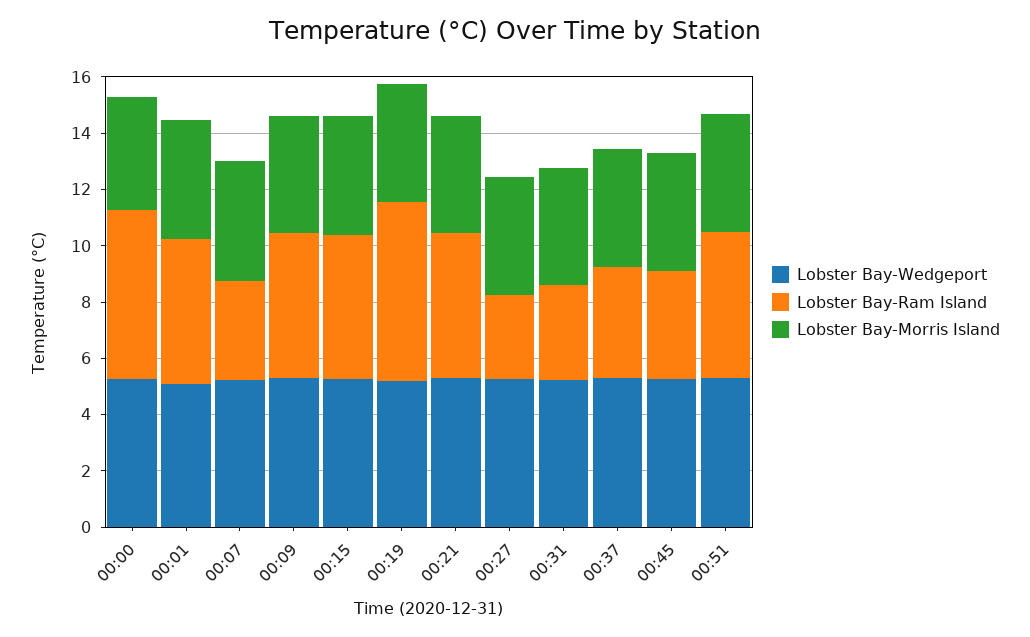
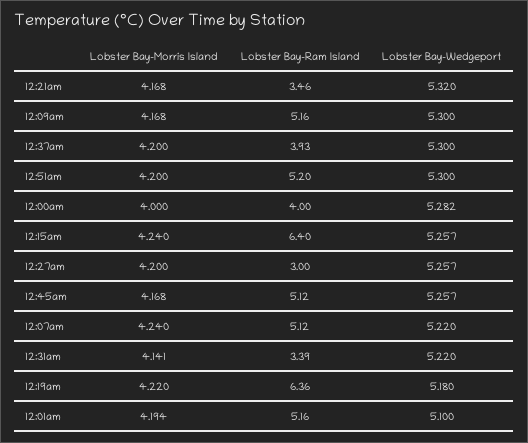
  {
    "Lobster Bay-Wedgeport": {
      "00:00": 5.282,
      "00:01": 5.1,
      "00:07": 5.22,
      "00:09": 5.3,
      "00:15": 5.257,
      "00:19": 5.18,
      "00:21": 5.32,
      "00:27": 5.257,
      "00:31": 5.22,
      "00:37": 5.3,
      "00:45": 5.257,
      "00:51": 5.3
    },
    "Lobster Bay-Ram Island": {
-     "00:00": 6,
+     "00:00": 4,
      "00:01": 5.16,
-     "00:07": 3.5,
+     "00:07": 5.12,
      "00:09": 5.16,
-     "00:15": 5,
+     "00:15": 6.4,
      "00:19": 6.36,
-     "00:21": 5,
+     "00:21": 3.46,
      "00:27": 3,
      "00:31": 3.39,
      "00:37": 3.93,
-     "00:45": 4,
+     "00:45": 5.12,
      "00:51": 5.2
    },
    "Lobster Bay-Morris Island": {
      "00:00": 4,
      "00:01": 4.194,
      "00:07": 4.24,
      "00:09": 4.168,
      "00:15": 4.24,
      "00:19": 4.22,
      "00:21": 4.168,
      "00:27": 4.2,
      "00:31": 4.141,
      "00:37": 4.2,
      "00:45": 4.168,
      "00:51": 4.2
    }
  }

